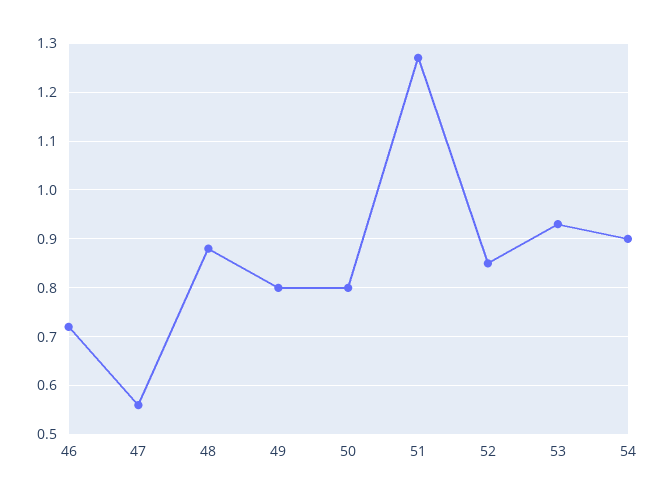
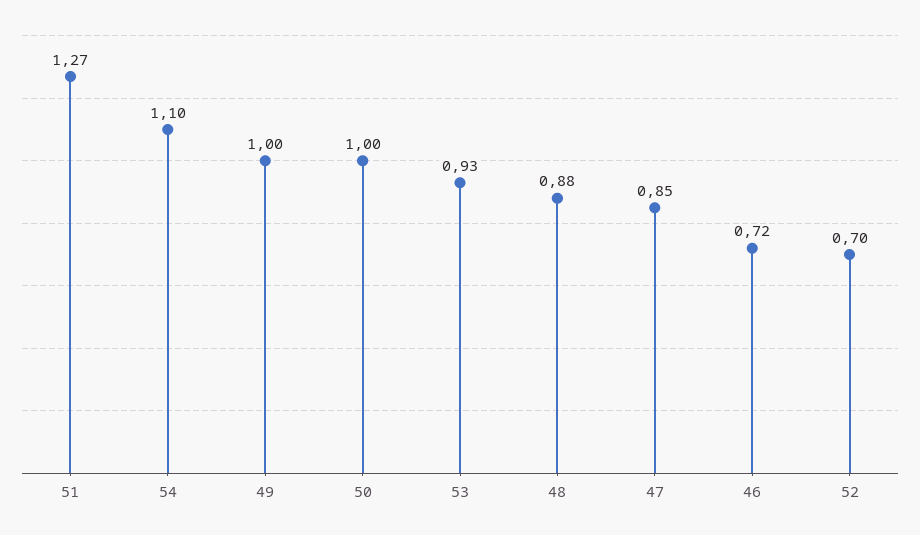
  {
    "46": 0.72,
-   "47": 0.55,
+   "47": 0.85,
    "48": 0.88,
-   "49": 0.8,
+   "49": 1,
-   "50": 0.8,
+   "50": 1,
    "51": 1.27,
-   "52": 0.85,
+   "52": 0.7,
    "53": 0.93,
-   "54": 0.9
+   "54": 1.1
  }

